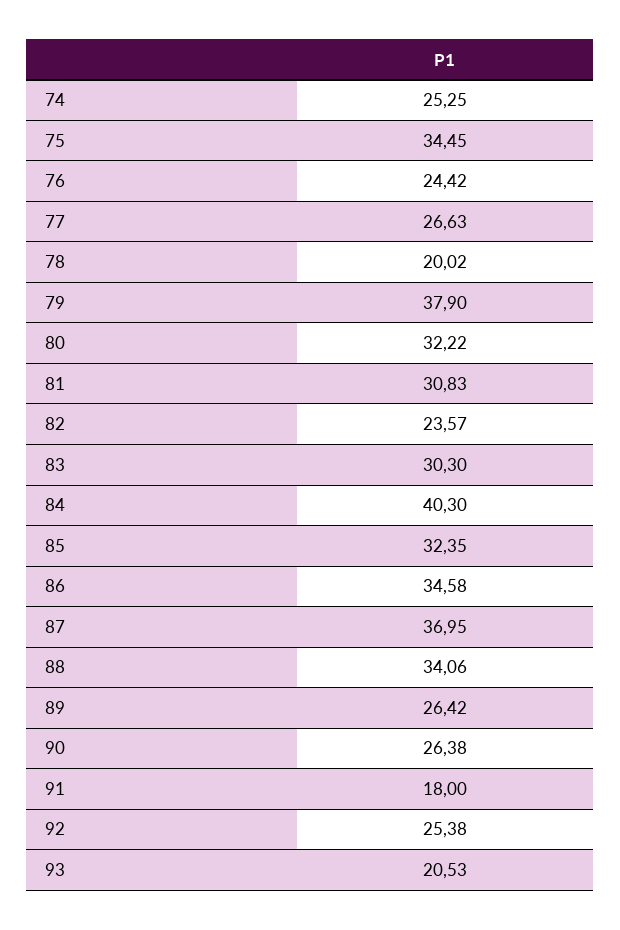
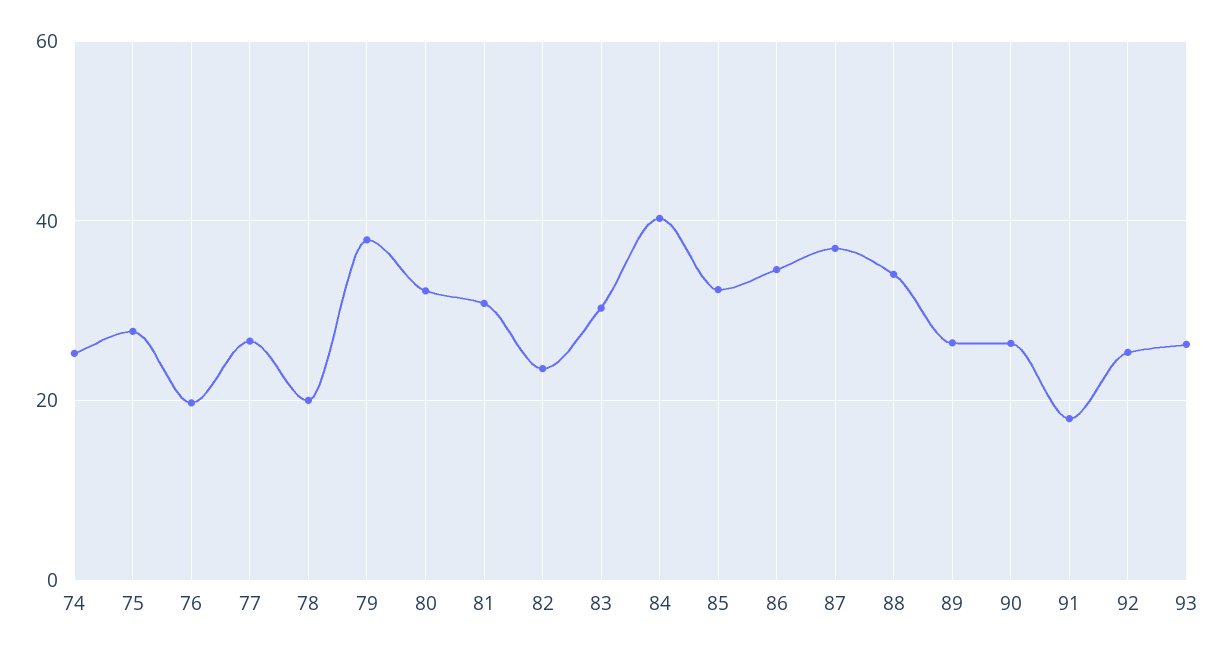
  {
    "74": 25.25,
-   "75": 34.45,
+   "75": 28,
-   "76": 24.42,
+   "76": 20,
    "77": 26.63,
    "78": 20.02,
    "79": 37.9,
    "80": 32.22,
    "81": 30.83,
    "82": 23.57,
    "83": 30.3,
    "84": 40.3,
    "85": 32.35,
    "86": 34.58,
    "87": 36.95,
    "88": 34.06,
    "89": 26.42,
    "90": 26.38,
    "91": 18,
    "92": 25.38,
-   "93": 20.53
+   "93": 26
  }

